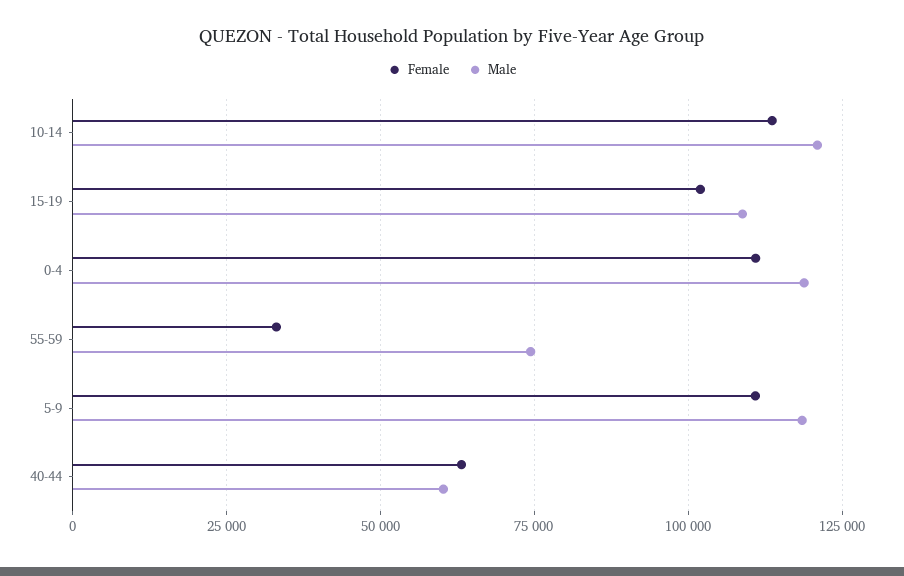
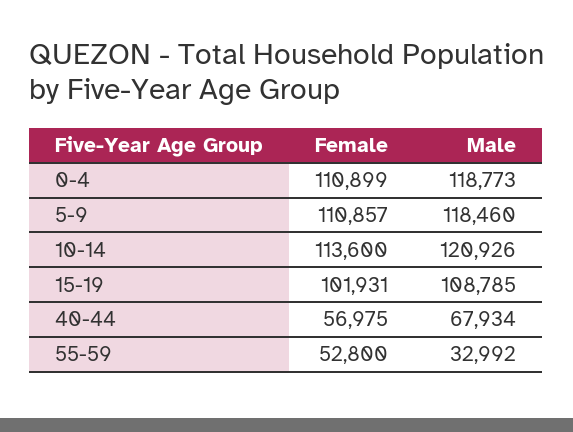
  {
    "Female": {
      "10-14": 113600,
      "15-19": 101931,
      "0-4": 110899,
-     "55-59": 32500,
+     "55-59": 52800,
      "5-9": 110857,
-     "40-44": 62500
+     "40-44": 56975
    },
    "Male": {
      "10-14": 120926,
      "15-19": 108785,
      "0-4": 118773,
-     "55-59": 75000,
+     "55-59": 32992,
      "5-9": 118460,
-     "40-44": 60000
+     "40-44": 67934
    }
  }

